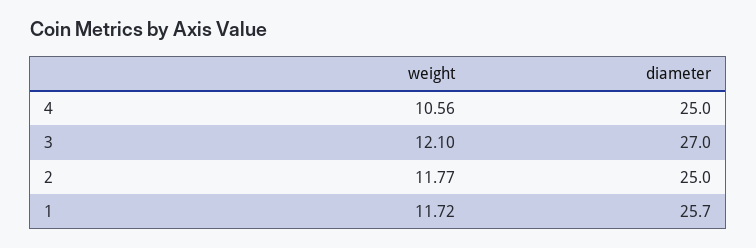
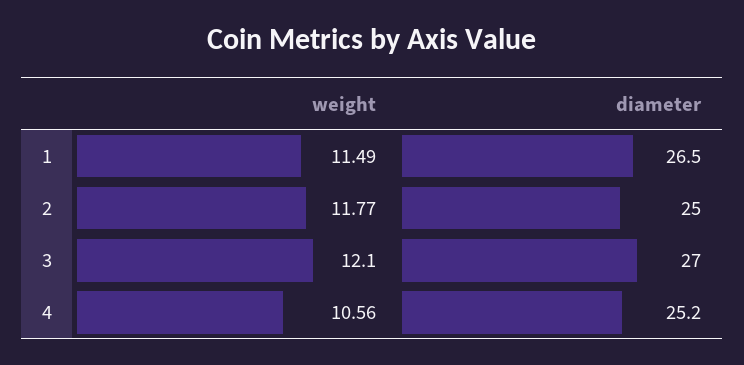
  {
    "weight": {
      "4": 10.56,
      "3": 12.1,
      "2": 11.77,
-     "1": 11.72
+     "1": 11.49
    },
    "diameter": {
-     "4": 25,
+     "4": 25.2,
      "3": 27,
      "2": 25,
-     "1": 25.7
+     "1": 26.5
    }
  }

